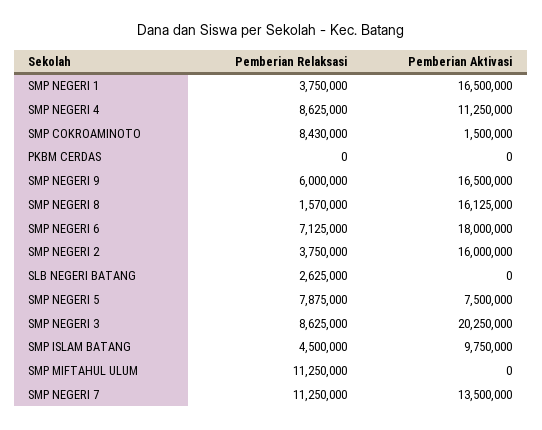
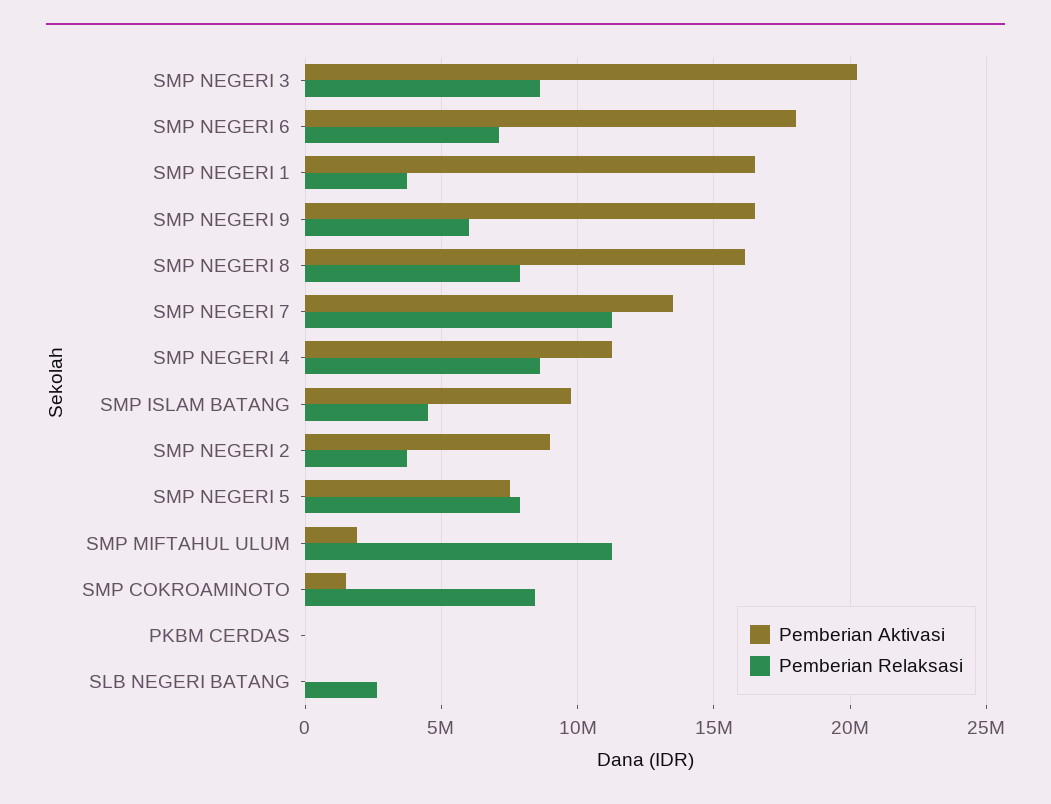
  {
    "Pemberian Relaksasi": {
      "SMP NEGERI 1": 3750000,
      "SMP NEGERI 4": 8625000,
      "SMP COKROAMINOTO": 8430000,
      "PKBM CERDAS": 0,
      "SMP NEGERI 9": 6000000,
-     "SMP NEGERI 8": 1570000,
+     "SMP NEGERI 8": 8000000,
      "SMP NEGERI 6": 7125000,
      "SMP NEGERI 2": 3750000,
      "SLB NEGERI BATANG": 2625000,
      "SMP NEGERI 5": 7875000,
      "SMP NEGERI 3": 8625000,
      "SMP ISLAM BATANG": 4500000,
      "SMP MIFTAHUL ULUM": 11250000,
      "SMP NEGERI 7": 11250000
    },
    "Pemberian Aktivasi": {
      "SMP NEGERI 1": 16500000,
      "SMP NEGERI 4": 11250000,
      "SMP COKROAMINOTO": 1500000,
      "PKBM CERDAS": 0,
      "SMP NEGERI 9": 16500000,
      "SMP NEGERI 8": 16125000,
      "SMP NEGERI 6": 18000000,
-     "SMP NEGERI 2": 16000000,
+     "SMP NEGERI 2": 9000000,
      "SLB NEGERI BATANG": 0,
      "SMP NEGERI 5": 7500000,
      "SMP NEGERI 3": 20250000,
      "SMP ISLAM BATANG": 9750000,
-     "SMP MIFTAHUL ULUM": 0,
+     "SMP MIFTAHUL ULUM": 2000000,
      "SMP NEGERI 7": 13500000
    }
  }

